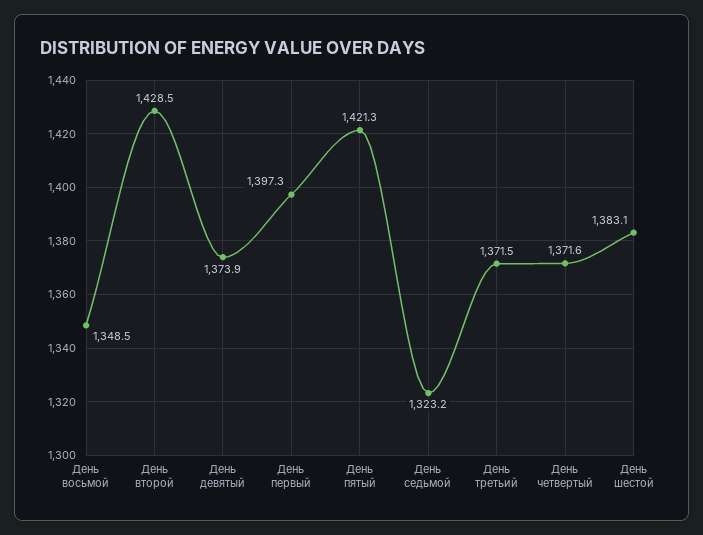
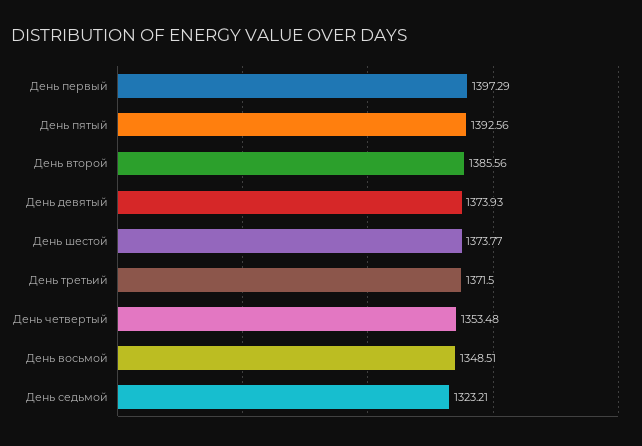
  {
    "День восьмой": 1348.51,
-   "День второй": 1428.5,
+   "День второй": 1385.56,
    "День девятый": 1373.93,
    "День первый": 1397.29,
-   "День пятый": 1421.3,
+   "День пятый": 1392.56,
    "День седьмой": 1323.21,
    "День третьий": 1371.5,
-   "День четвертый": 1371.6,
+   "День четвертый": 1353.48,
-   "День шестой": 1383.1
+   "День шестой": 1373.77
  }

